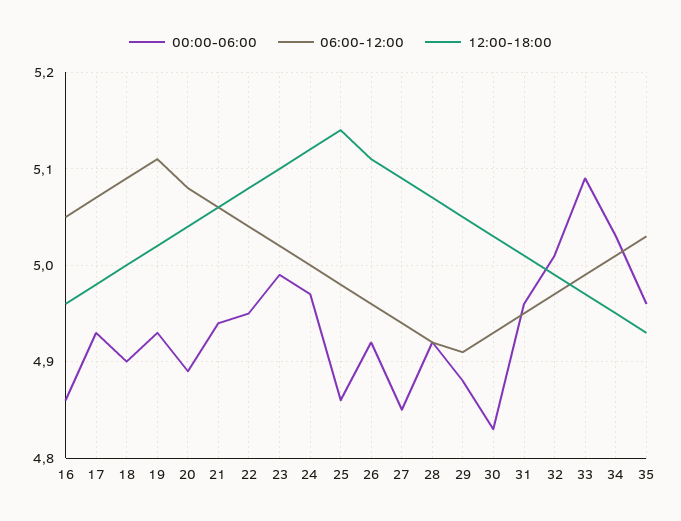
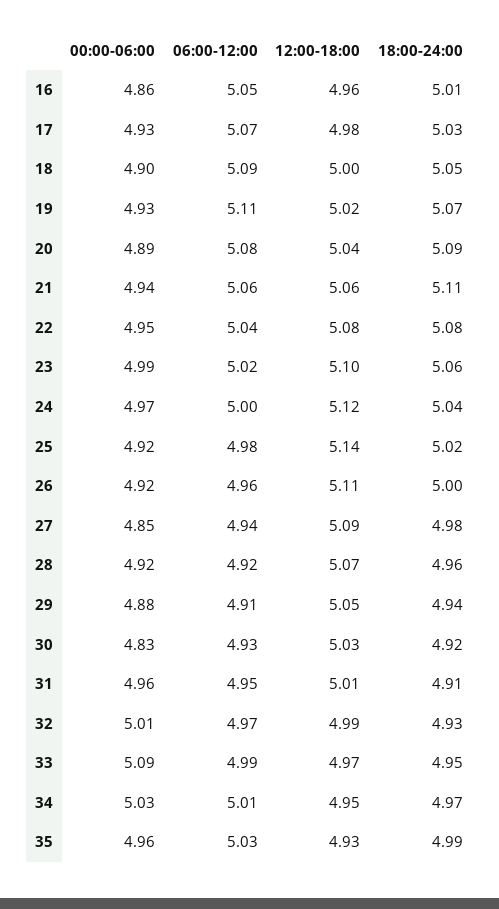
  {
    "00:00-06:00": {
      "16": 4.86,
      "17": 4.93,
      "18": 4.9,
      "19": 4.93,
      "20": 4.89,
      "21": 4.94,
      "22": 4.95,
      "23": 4.99,
      "24": 4.97,
-     "25": 4.86,
+     "25": 4.92,
      "26": 4.92,
      "27": 4.85,
      "28": 4.92,
      "29": 4.88,
      "30": 4.83,
      "31": 4.96,
      "32": 5.01,
      "33": 5.09,
      "34": 5.03,
      "35": 4.96
    },
    "06:00-12:00": {
      "16": 5.05,
      "17": 5.07,
      "18": 5.09,
      "19": 5.11,
      "20": 5.08,
      "21": 5.06,
      "22": 5.04,
      "23": 5.02,
      "24": 5,
      "25": 4.98,
      "26": 4.96,
      "27": 4.94,
      "28": 4.92,
      "29": 4.91,
      "30": 4.93,
      "31": 4.95,
      "32": 4.97,
      "33": 4.99,
      "34": 5.01,
      "35": 5.03
    },
    "12:00-18:00": {
      "16": 4.96,
      "17": 4.98,
      "18": 5,
      "19": 5.02,
      "20": 5.04,
      "21": 5.06,
      "22": 5.08,
      "23": 5.1,
      "24": 5.12,
      "25": 5.14,
      "26": 5.11,
      "27": 5.09,
      "28": 5.07,
      "29": 5.05,
      "30": 5.03,
      "31": 5.01,
      "32": 4.99,
      "33": 4.97,
      "34": 4.95,
      "35": 4.93
-   }
+   },
+   "18:00-24:00": {
+     "16": 5.01,
+     "17": 5.03,
+     "18": 5.05,
+     "19": 5.07,
+     "20": 5.09,
+     "21": 5.11,
+     "22": 5.08,
+     "23": 5.06,
+     "24": 5.04,
+     "25": 5.02,
+     "26": 5,
+     "27": 4.98,
+     "28": 4.96,
+     "29": 4.94,
+     "30": 4.92,
+     "31": 4.91,
+     "32": 4.93,
+     "33": 4.95,
+     "34": 4.97,
+     "35": 4.99
+   }
  }

